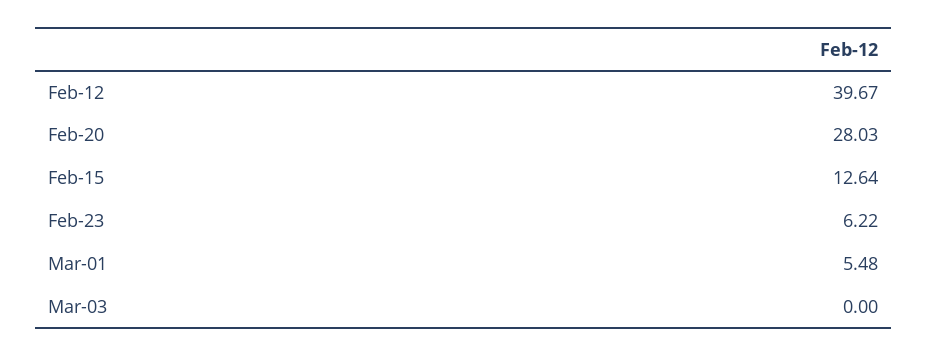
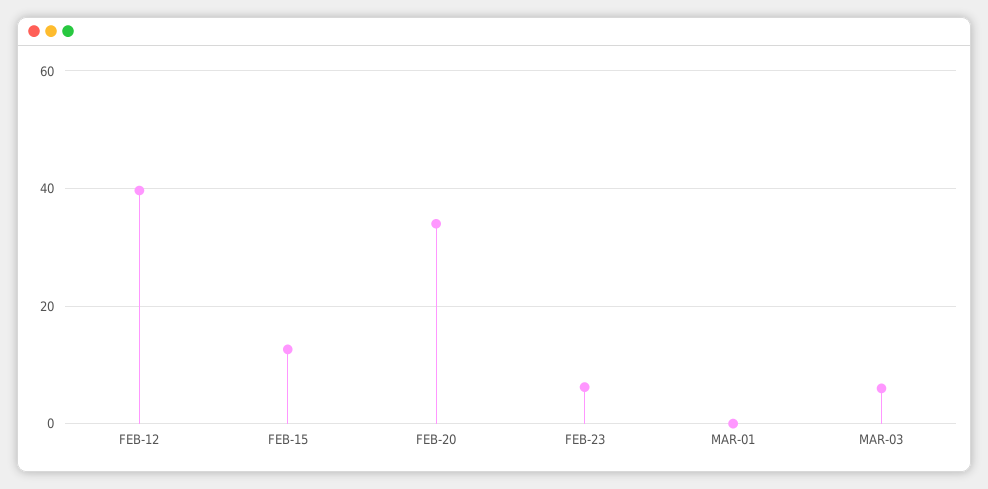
  {
    "Feb-12": 39.67,
-   "Feb-20": 28.03,
+   "Feb-20": 34,
    "Feb-15": 12.64,
    "Feb-23": 6.22,
-   "Mar-01": 5.48,
+   "Mar-01": 0,
-   "Mar-03": 0
+   "Mar-03": 6
  }

